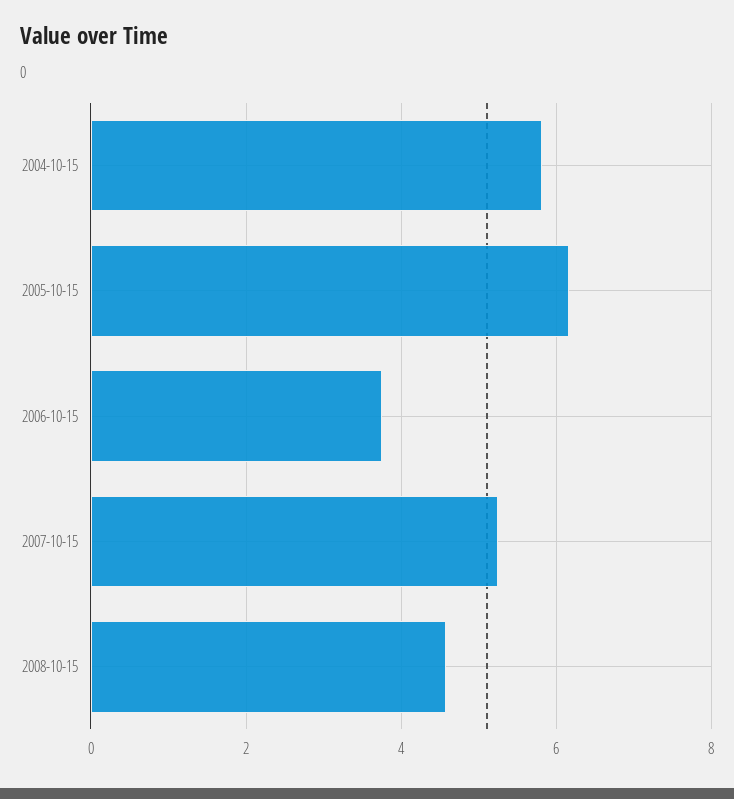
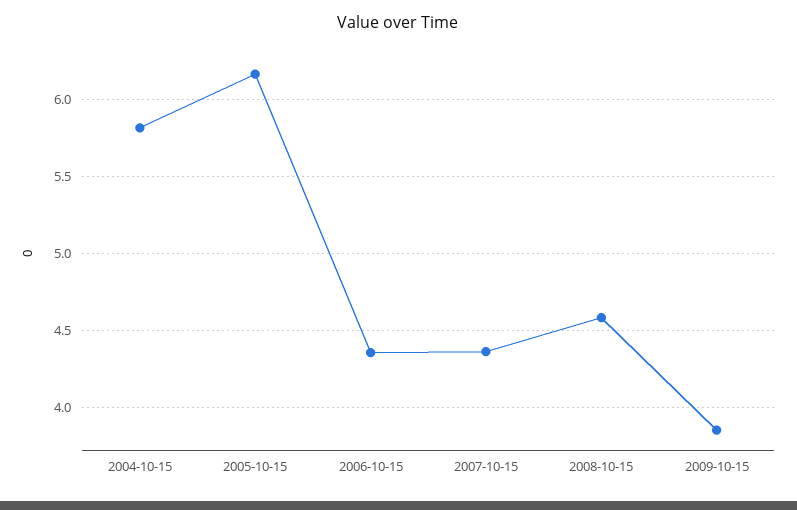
  {
    "2004-10-15": 5.8,
    "2005-10-15": 6.15,
-   "2006-10-15": 3.8,
+   "2006-10-15": 4.35,
-   "2007-10-15": 5.2,
+   "2007-10-15": 4.35,
-   "2008-10-15": 4.6
+   "2008-10-15": 4.6,
+   "2009-10-15": 3.85
  }

